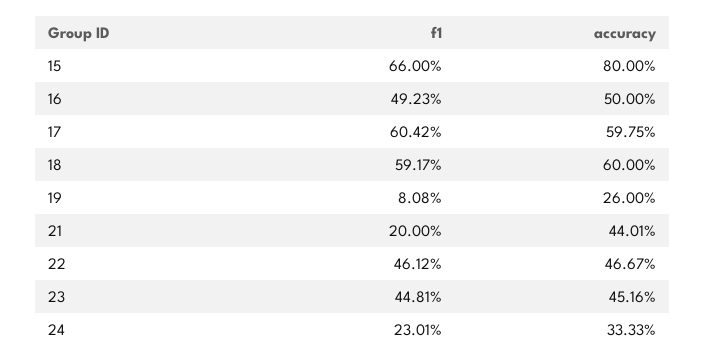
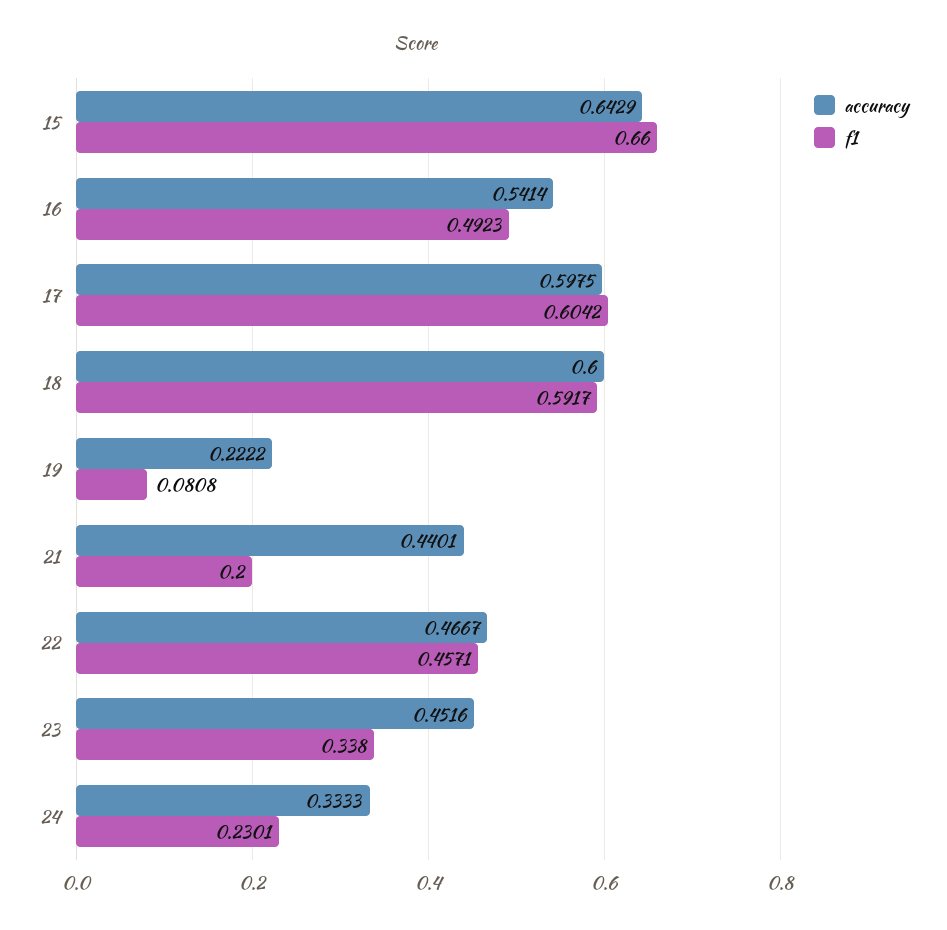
  {
    "f1": {
      "15": 0.66,
      "16": 0.4923,
      "17": 0.6042,
      "18": 0.5917,
      "19": 0.0808,
      "21": 0.2,
-     "22": 0.4612,
+     "22": 0.4571,
-     "23": 0.4481,
+     "23": 0.338,
      "24": 0.2301
    },
    "accuracy": {
-     "15": 0.8,
+     "15": 0.6429,
-     "16": 0.5,
+     "16": 0.5414,
      "17": 0.5975,
      "18": 0.6,
-     "19": 0.26,
+     "19": 0.2222,
      "21": 0.4401,
      "22": 0.4667,
      "23": 0.4516,
      "24": 0.3333
    }
  }

